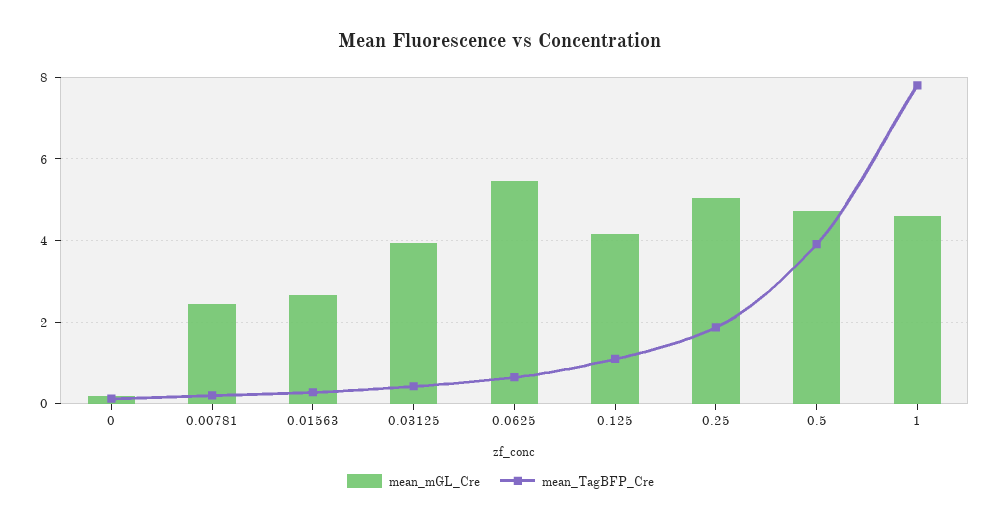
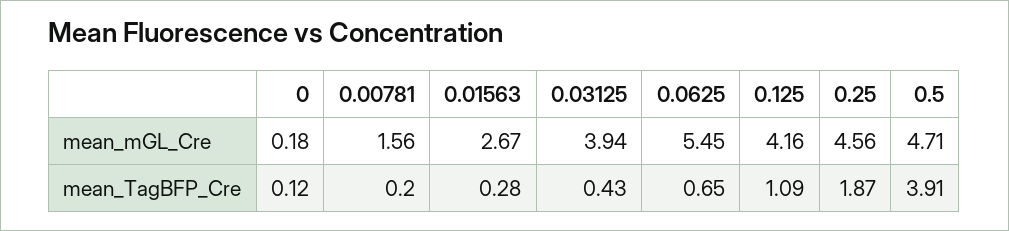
  {
    "mean_mGL_Cre": {
      "0": 0.18,
-     "0.00781": 2.4,
+     "0.00781": 1.56,
      "0.01563": 2.67,
      "0.03125": 3.94,
      "0.0625": 5.45,
      "0.125": 4.16,
-     "0.25": 5,
+     "0.25": 4.56,
-     "0.5": 4.71,
+     "0.5": 4.71
-     "1": 4.6
    },
    "mean_TagBFP_Cre": {
      "0": 0.12,
      "0.00781": 0.2,
      "0.01563": 0.28,
      "0.03125": 0.43,
      "0.0625": 0.65,
      "0.125": 1.09,
      "0.25": 1.87,
-     "0.5": 3.91,
+     "0.5": 3.91
-     "1": 7.8
    }
  }

